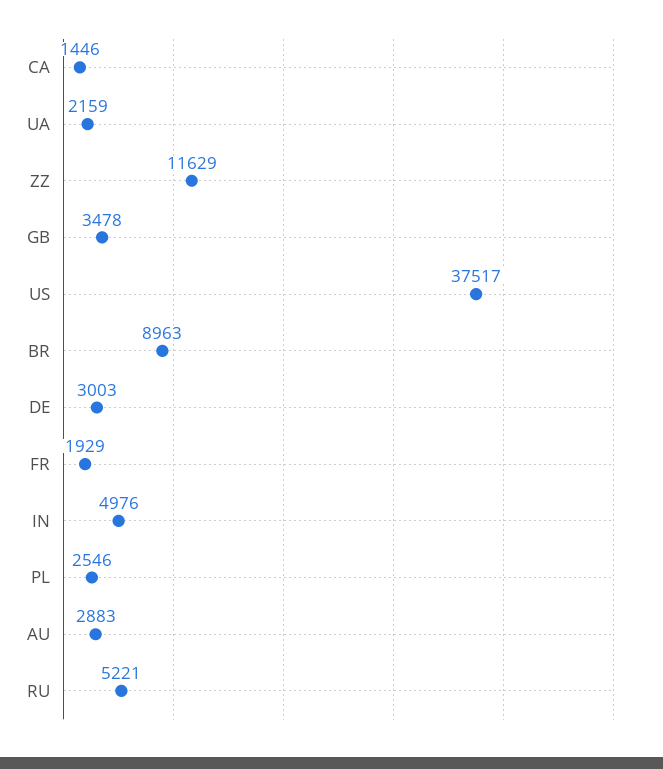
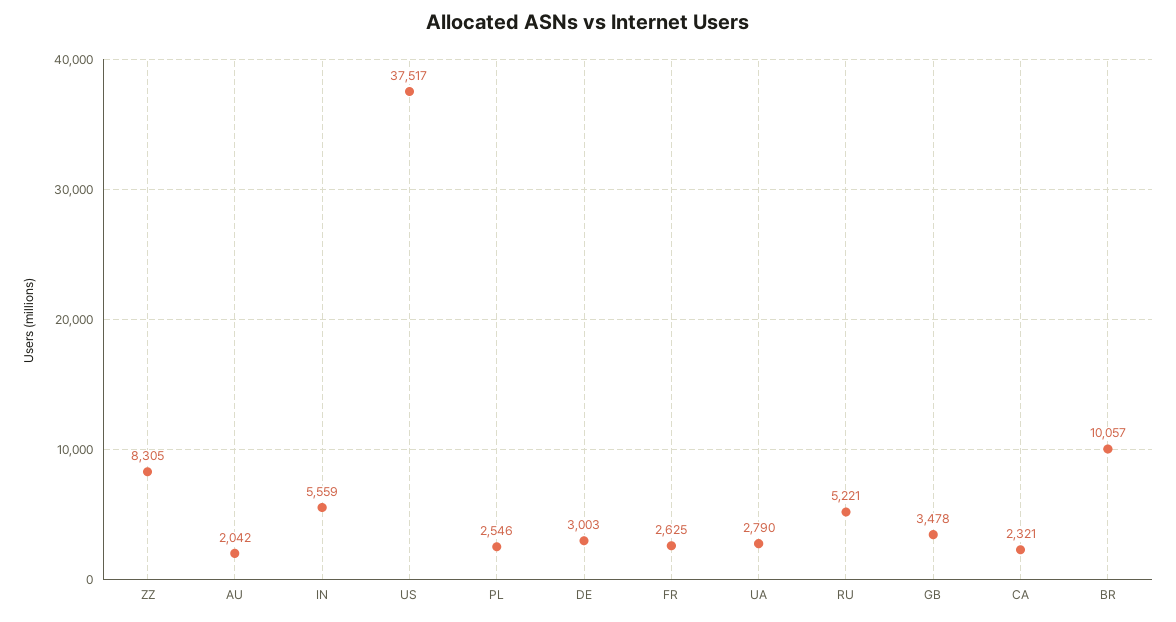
  {
-   "CA": 1446,
+   "CA": 2321,
-   "UA": 2159,
+   "UA": 2790,
-   "ZZ": 11629,
+   "ZZ": 8305,
    "GB": 3478,
    "US": 37517,
-   "BR": 8963,
+   "BR": 10057,
    "DE": 3003,
-   "FR": 1929,
+   "FR": 2625,
-   "IN": 4976,
+   "IN": 5559,
    "PL": 2546,
-   "AU": 2883,
+   "AU": 2042,
    "RU": 5221
  }

